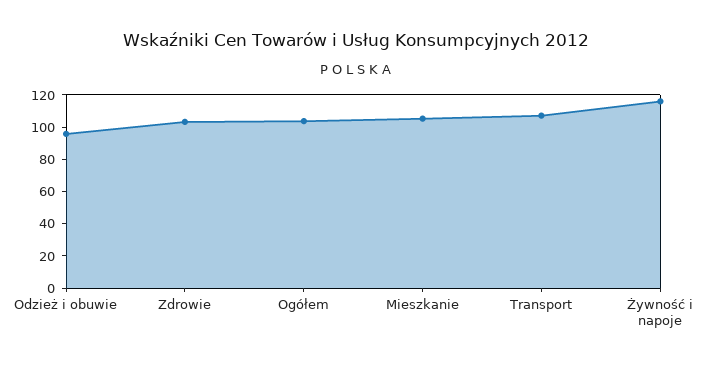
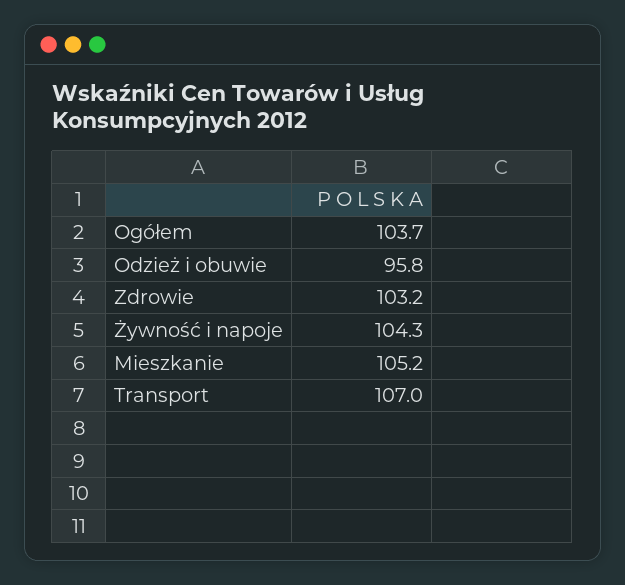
  {
    "Odzież i obuwie": 95.8,
    "Zdrowie": 103.2,
    "Ogółem": 103.7,
    "Mieszkanie": 105.2,
    "Transport": 107,
-   "Żywność i napoje": 115
+   "Żywność i napoje": 104.3
  }

